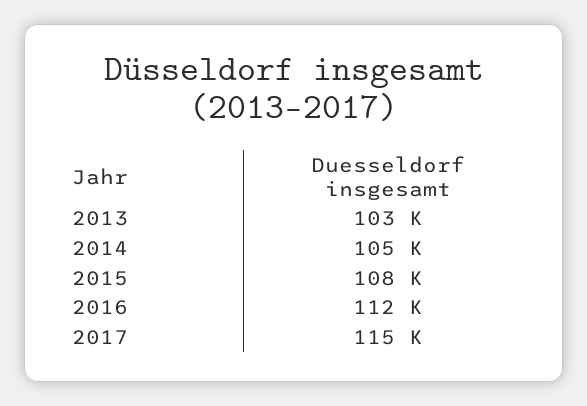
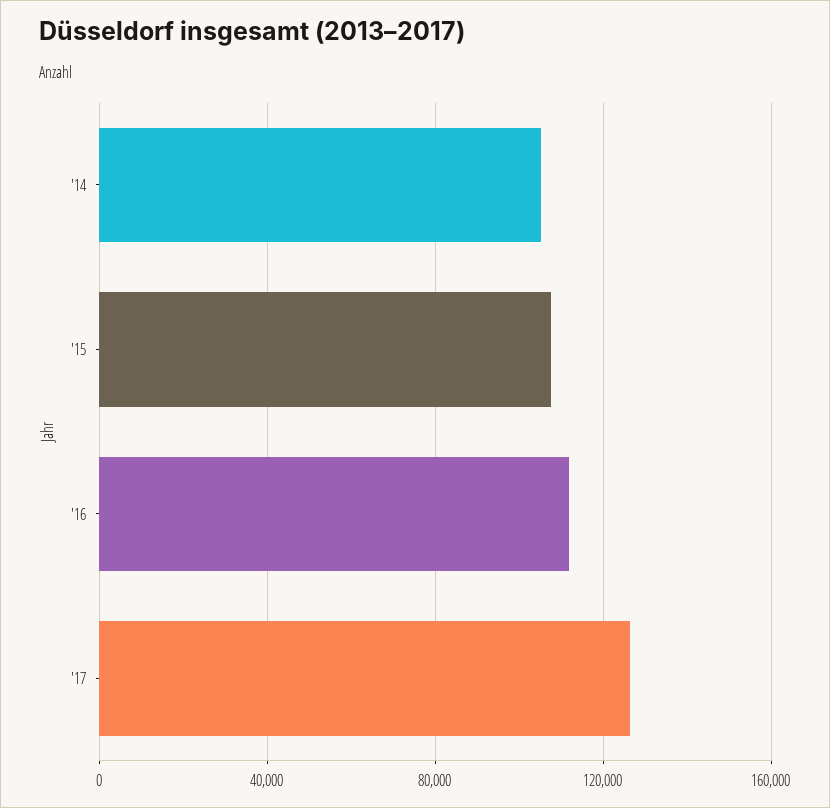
  {
-   "2013": 103000,
    "2014": 105000,
    "2015": 108000,
    "2016": 112000,
-   "2017": 115000
+   "2017": 125000
  }

